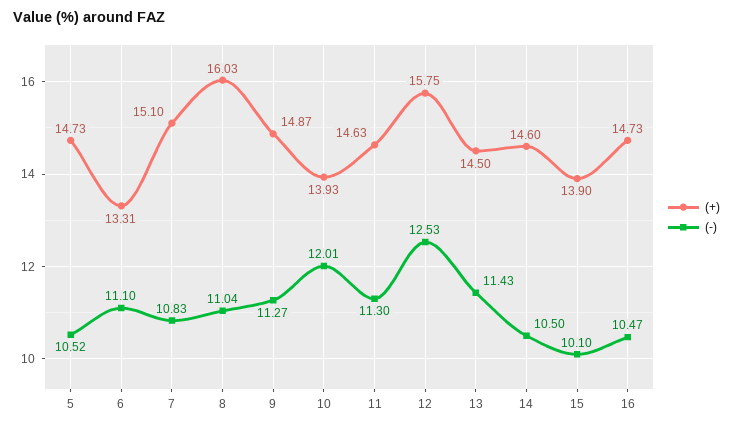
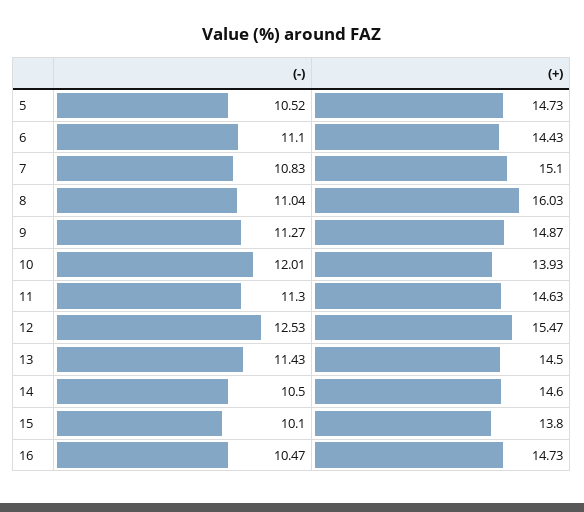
  {
    "(+)": {
      "5": 14.73,
-     "6": 13.31,
+     "6": 14.43,
      "7": 15.1,
      "8": 16.03,
      "9": 14.87,
      "10": 13.93,
      "11": 14.63,
-     "12": 15.75,
+     "12": 15.47,
      "13": 14.5,
      "14": 14.6,
-     "15": 13.9,
+     "15": 13.8,
      "16": 14.73
    },
    "(-)": {
      "5": 10.52,
      "6": 11.1,
      "7": 10.83,
      "8": 11.04,
      "9": 11.27,
      "10": 12.01,
      "11": 11.3,
      "12": 12.53,
      "13": 11.43,
      "14": 10.5,
      "15": 10.1,
      "16": 10.47
    }
  }

